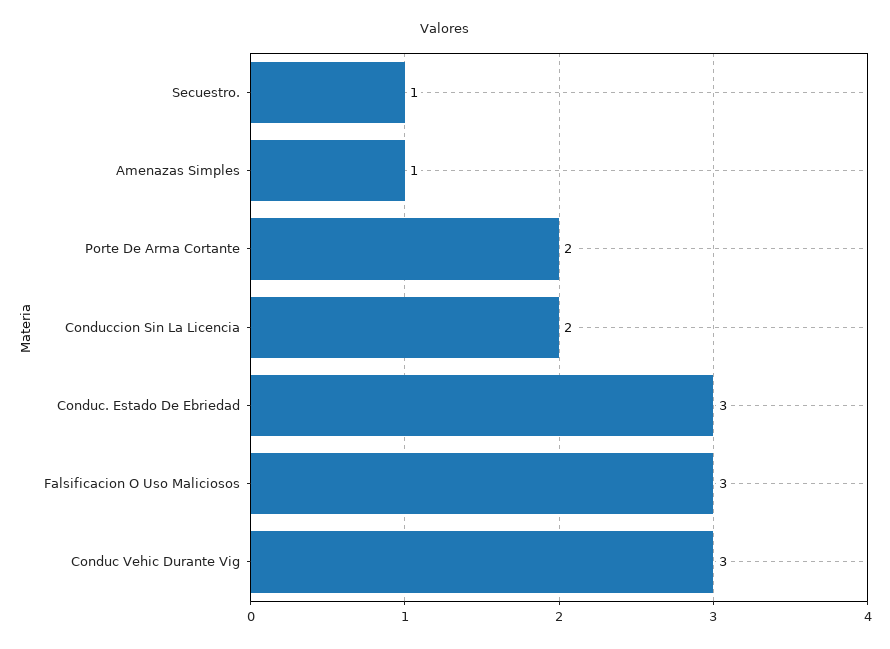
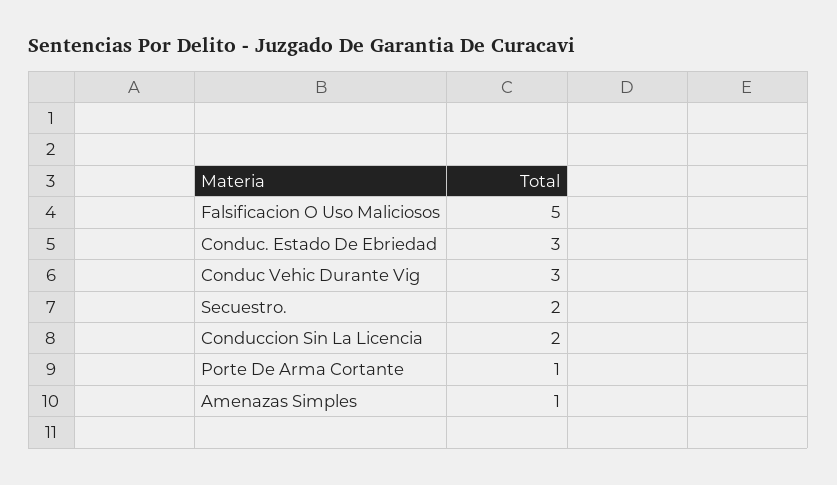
  {
-   "Secuestro.": 1,
+   "Secuestro.": 2,
    "Amenazas Simples": 1,
-   "Porte De Arma Cortante": 2,
+   "Porte De Arma Cortante": 1,
    "Conduccion Sin La Licencia": 2,
    "Conduc. Estado De Ebriedad": 3,
-   "Falsificacion O Uso Maliciosos": 3,
+   "Falsificacion O Uso Maliciosos": 5,
    "Conduc Vehic Durante Vig": 3
  }

